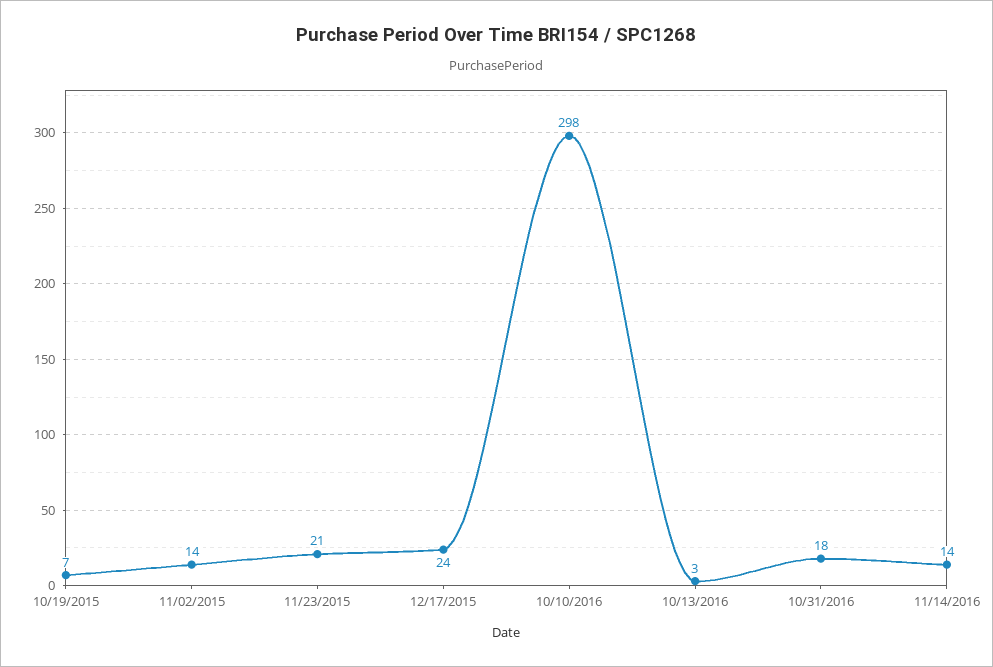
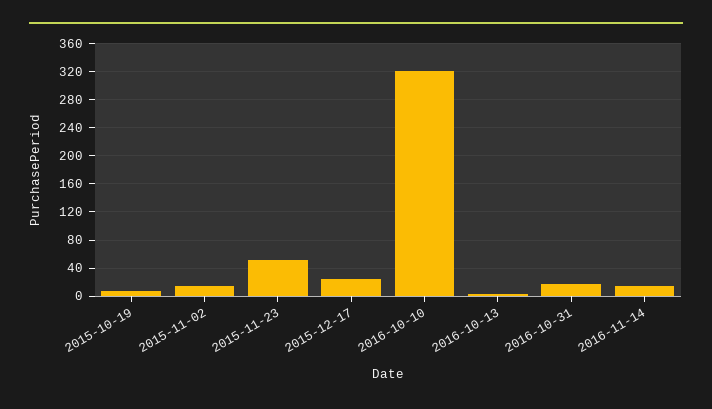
  {
    "10/19/2015": 7,
    "11/02/2015": 14,
-   "11/23/2015": 21,
+   "11/23/2015": 50,
    "12/17/2015": 24,
-   "10/10/2016": 298,
+   "10/10/2016": 320,
    "10/13/2016": 3,
    "10/31/2016": 18,
    "11/14/2016": 14
  }

